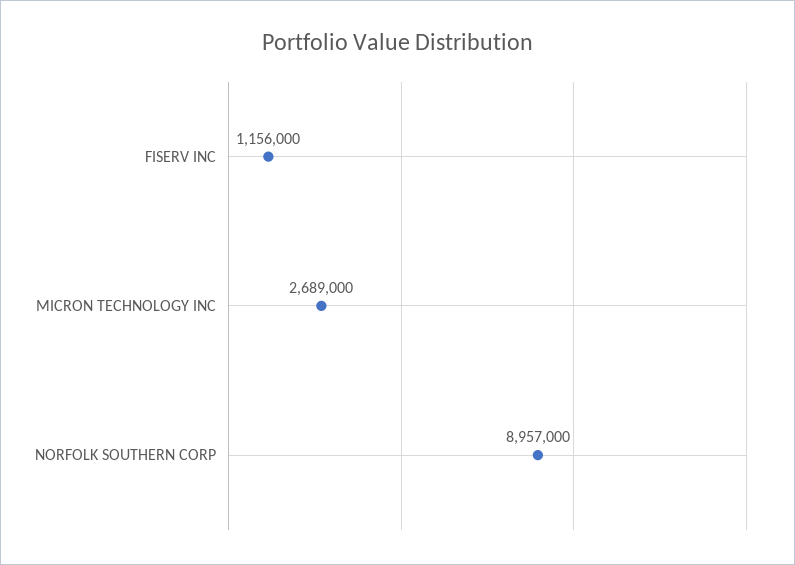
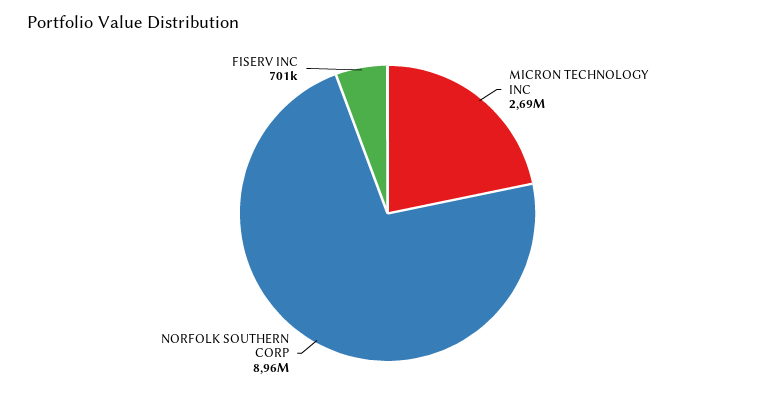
  {
-   "FISERV INC": 1156000,
+   "FISERV INC": 701000,
    "MICRON TECHNOLOGY INC": 2689000,
    "NORFOLK SOUTHERN CORP": 8957000
  }

